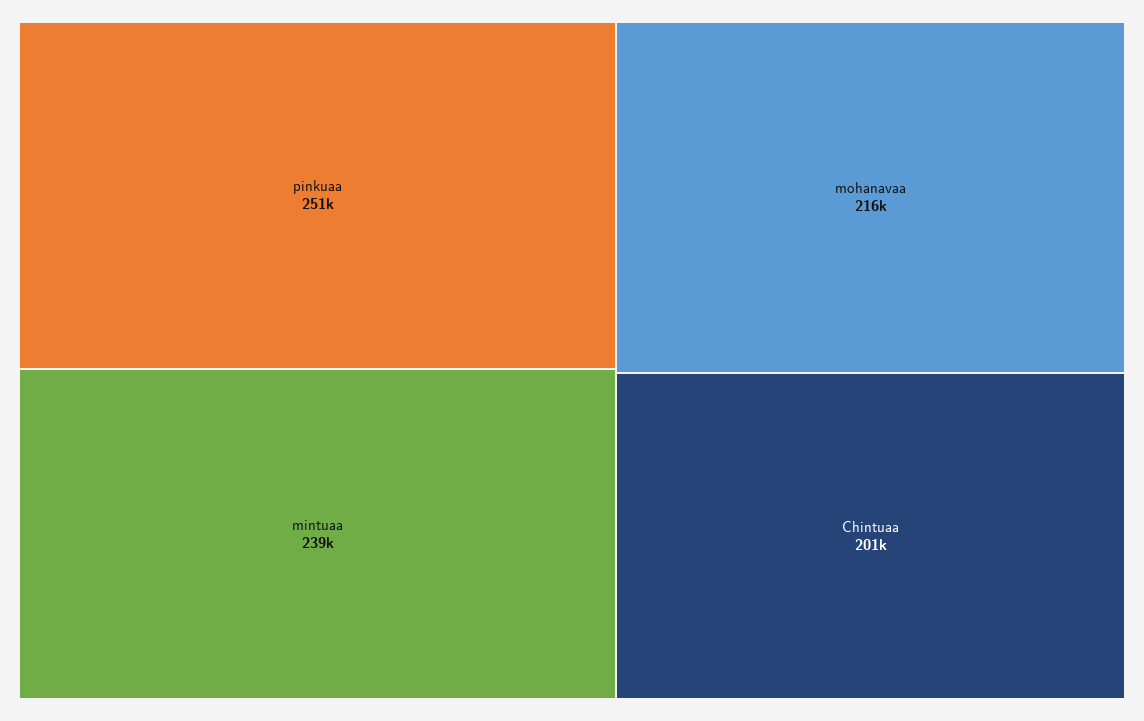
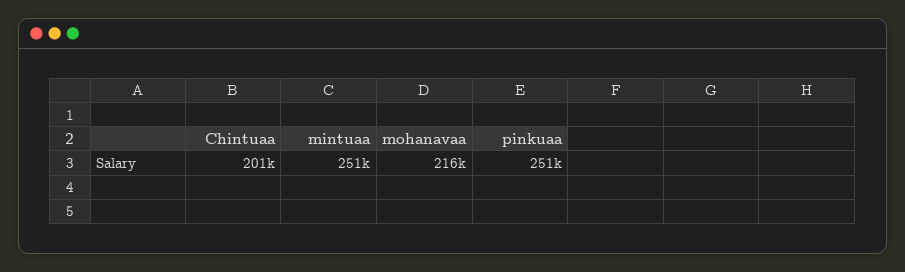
  {
    "pinkuaa": 251000,
-   "mintuaa": 239000,
+   "mintuaa": 251000,
    "mohanavaa": 216000,
    "Chintuaa": 201000
  }

